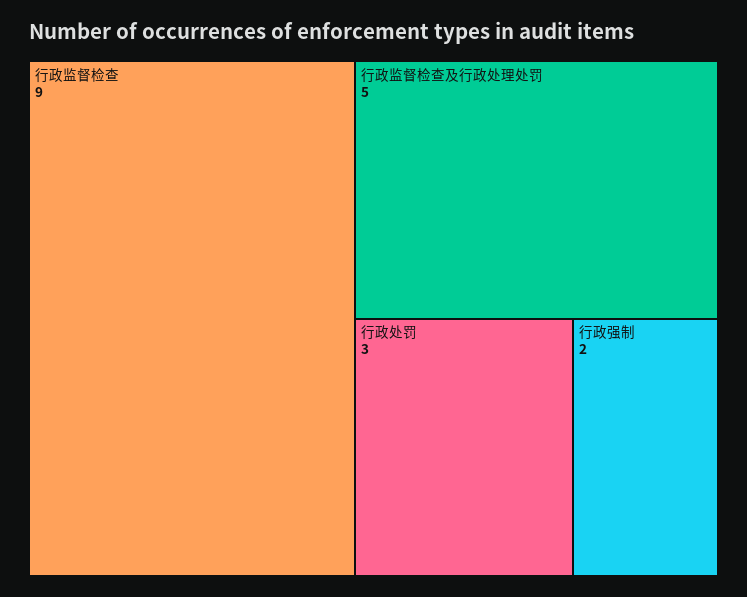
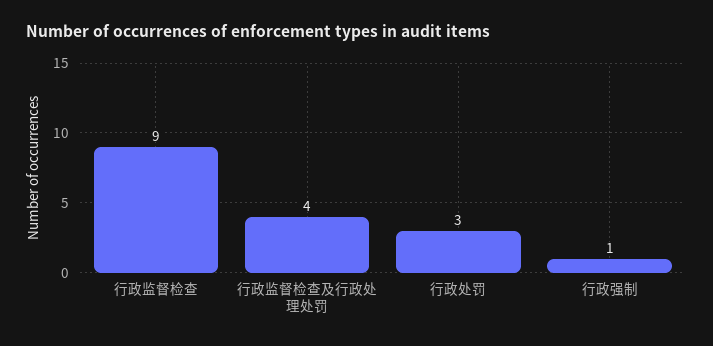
  {
    "行政监督检查": 9,
-   "行政监督检查及行政处理处罚": 5,
+   "行政监督检查及行政处理处罚": 4,
    "行政处罚": 3,
-   "行政强制": 2
+   "行政强制": 1
  }

